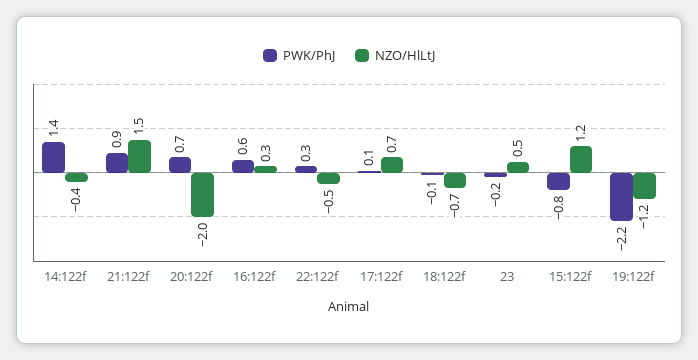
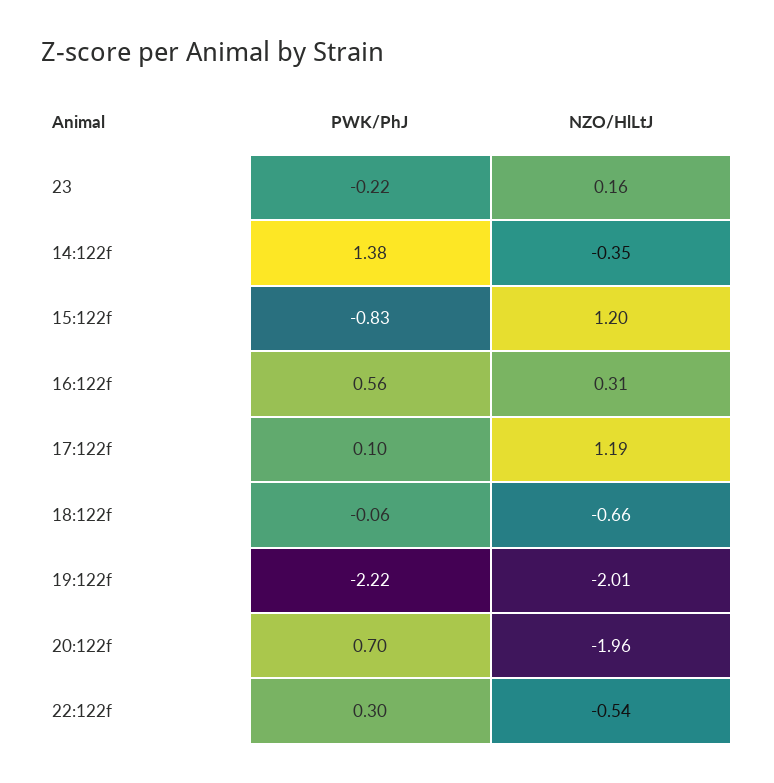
  {
    "PWK/PhJ": {
      "14:122f": 1.38,
-     "21:122f": 0.9,
      "20:122f": 0.7,
      "16:122f": 0.56,
      "22:122f": 0.3,
      "17:122f": 0.1,
      "18:122f": -0.06,
      "23": -0.22,
      "15:122f": -0.83,
      "19:122f": -2.22
    },
    "NZO/HlLtJ": {
      "14:122f": -0.35,
-     "21:122f": 1.5,
      "20:122f": -1.96,
      "16:122f": 0.31,
      "22:122f": -0.54,
-     "17:122f": 0.7,
+     "17:122f": 1.19,
      "18:122f": -0.66,
-     "23": 0.5,
+     "23": 0.16,
      "15:122f": 1.2,
-     "19:122f": -1.2
+     "19:122f": -2.01
    }
  }

